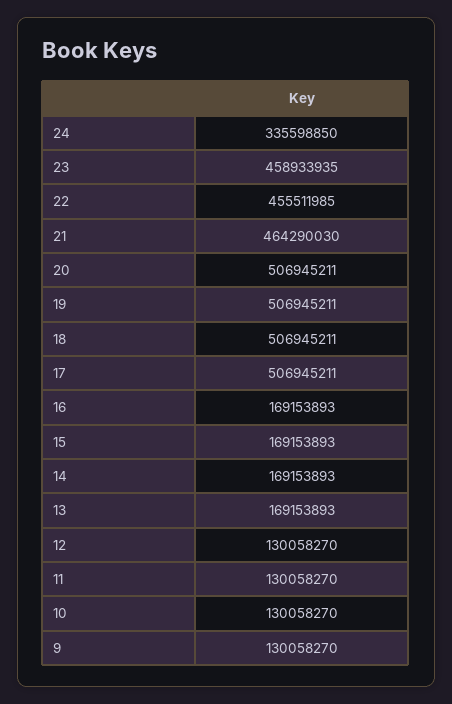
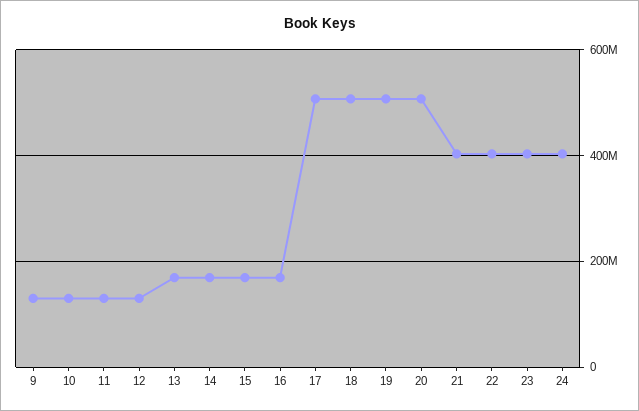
  {
-   "24": 335598850,
+   "24": 400000000,
-   "23": 458933935,
+   "23": 400000000,
-   "22": 455511985,
+   "22": 400000000,
-   "21": 464290030,
+   "21": 400000000,
    "20": 506945211,
    "19": 506945211,
    "18": 506945211,
    "17": 506945211,
    "16": 169153893,
    "15": 169153893,
    "14": 169153893,
    "13": 169153893,
    "12": 130058270,
    "11": 130058270,
    "10": 130058270,
    "9": 130058270
  }

